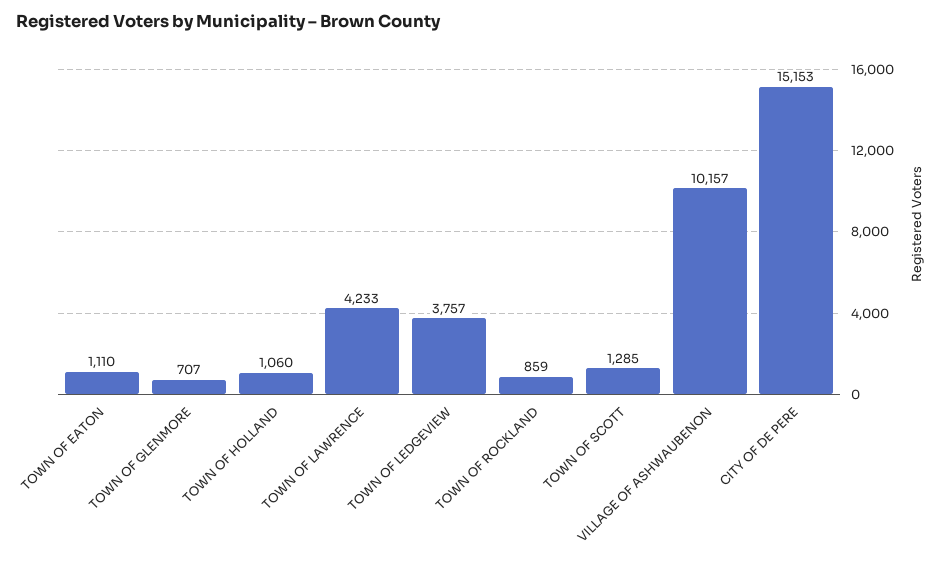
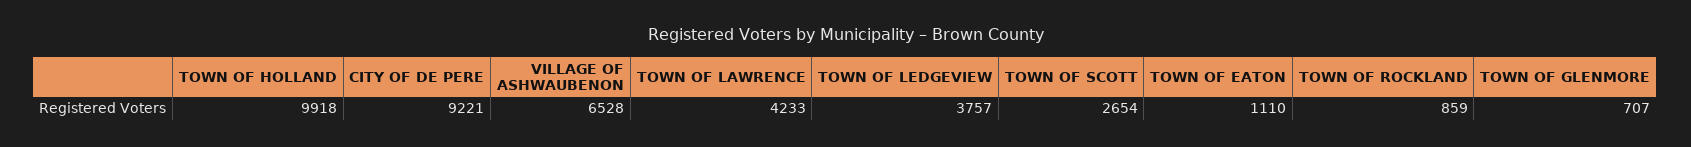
  {
    "TOWN OF EATON": 1110,
    "TOWN OF GLENMORE": 707,
-   "TOWN OF HOLLAND": 1060,
+   "TOWN OF HOLLAND": 9918,
    "TOWN OF LAWRENCE": 4233,
    "TOWN OF LEDGEVIEW": 3757,
    "TOWN OF ROCKLAND": 859,
-   "TOWN OF SCOTT": 1285,
+   "TOWN OF SCOTT": 2654,
-   "VILLAGE OF ASHWAUBENON": 10157,
+   "VILLAGE OF ASHWAUBENON": 6528,
-   "CITY OF DE PERE": 15153
+   "CITY OF DE PERE": 9221
  }

